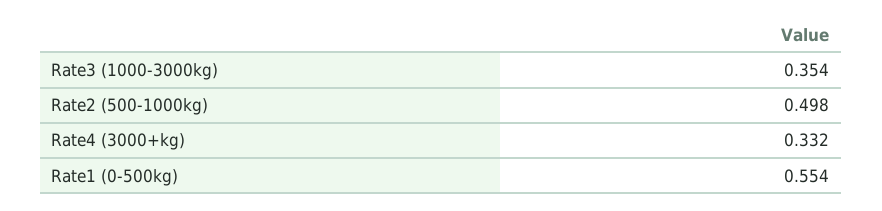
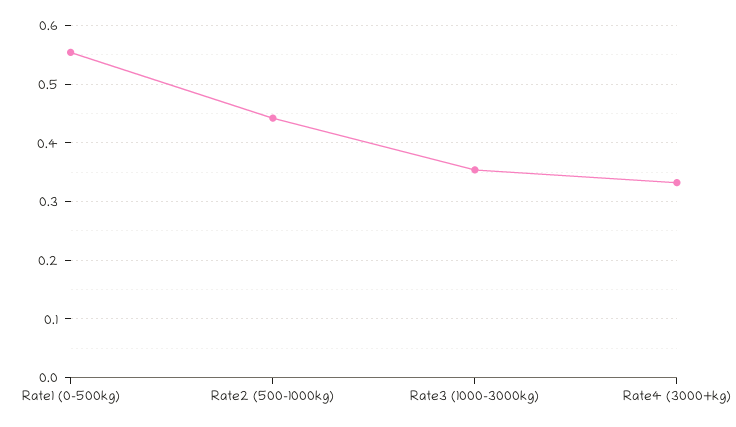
  {
    "Rate3 (1000-3000kg)": 0.354,
-   "Rate2 (500-1000kg)": 0.498,
+   "Rate2 (500-1000kg)": 0.44,
    "Rate4 (3000+kg)": 0.332,
    "Rate1 (0-500kg)": 0.554
  }

